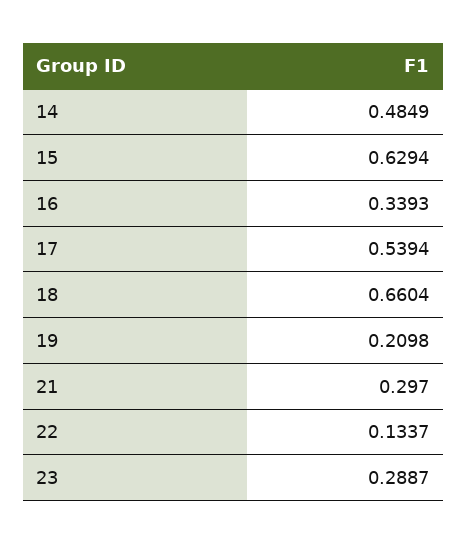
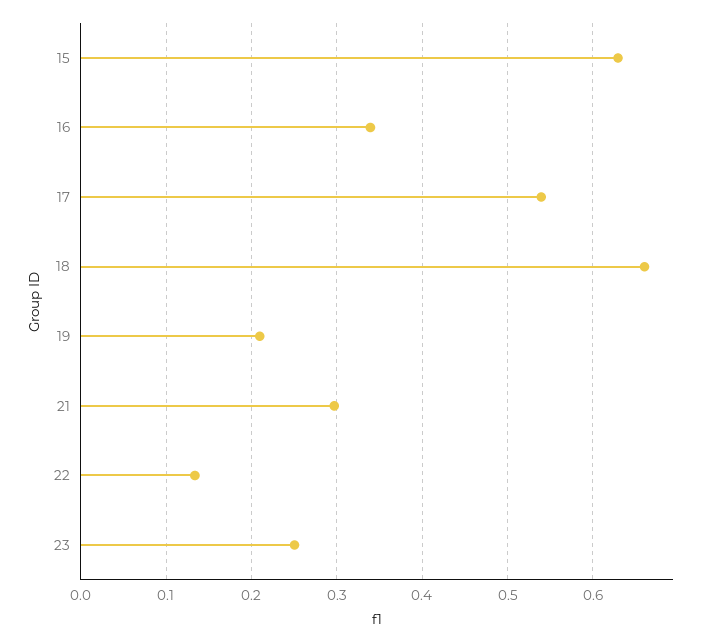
  {
-   "14": 0.4849,
    "15": 0.6294,
    "16": 0.3393,
    "17": 0.5394,
    "18": 0.6604,
    "19": 0.2098,
    "21": 0.297,
    "22": 0.1337,
-   "23": 0.2887
+   "23": 0.25
  }

